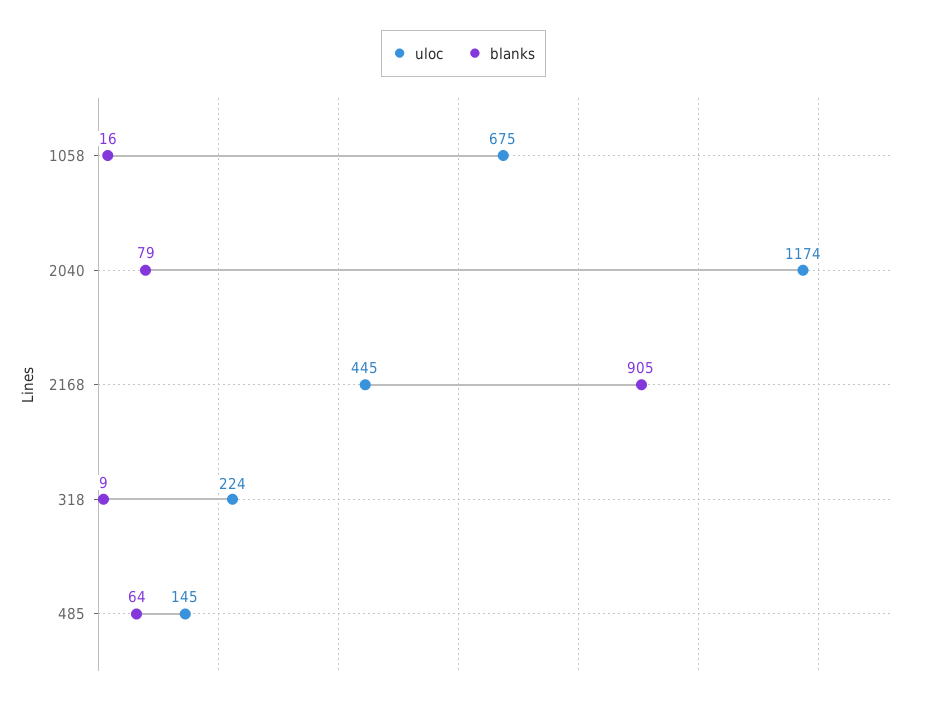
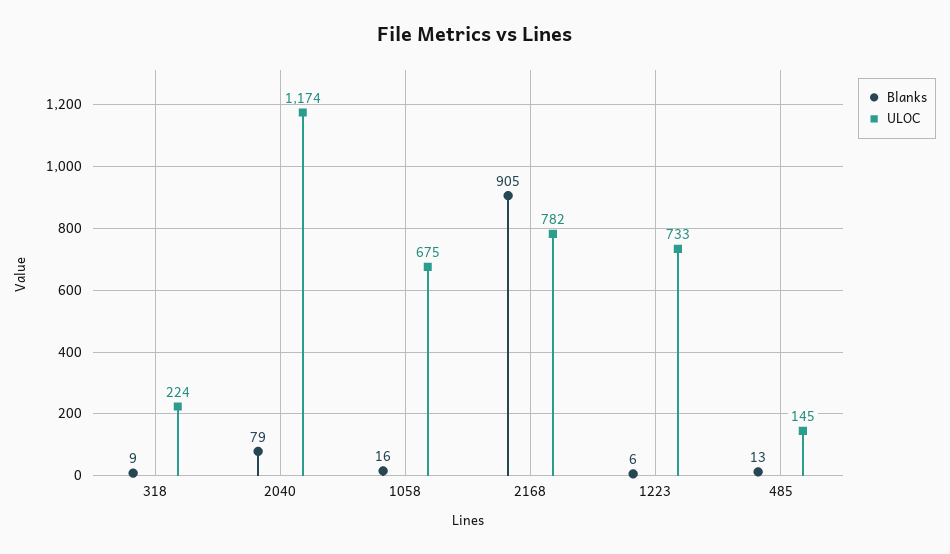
  {
    "uloc": {
      "1058": 675,
      "2040": 1174,
-     "2168": 445,
+     "2168": 782,
      "318": 224,
-     "485": 145
+     "485": 145,
+     "1223": 733
    },
    "blanks": {
      "1058": 16,
      "2040": 79,
      "2168": 905,
      "318": 9,
-     "485": 64
+     "485": 13,
+     "1223": 6
    }
  }

